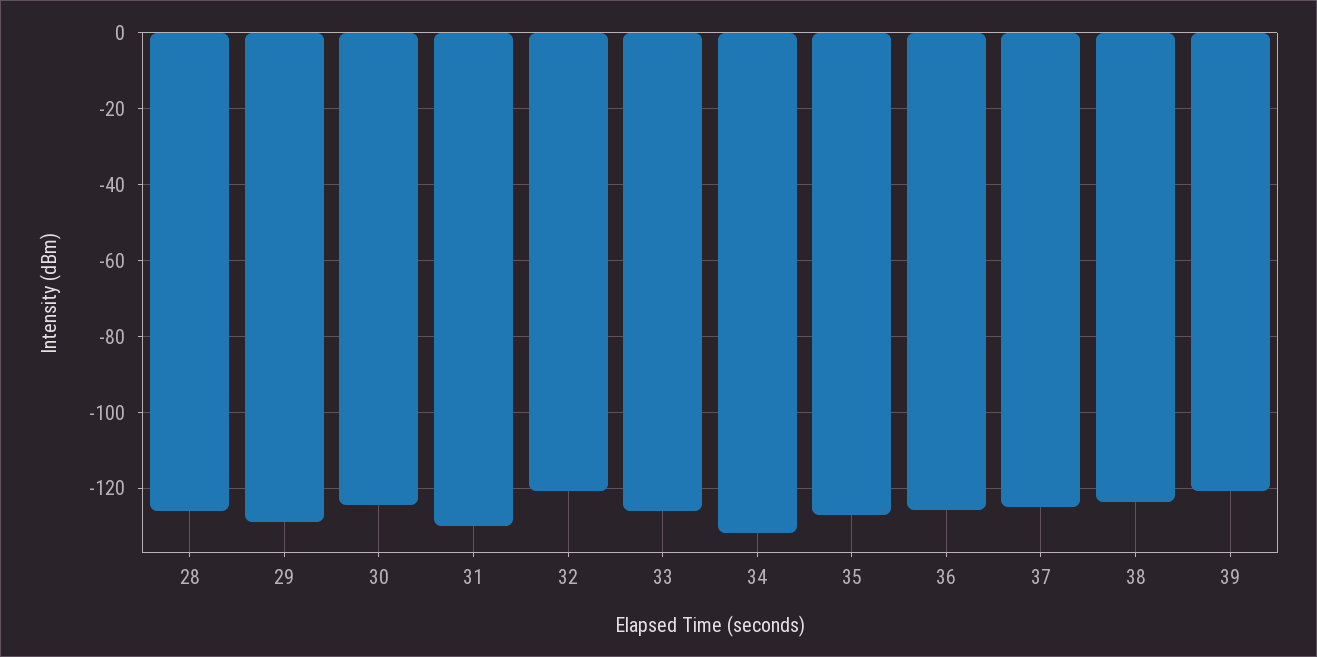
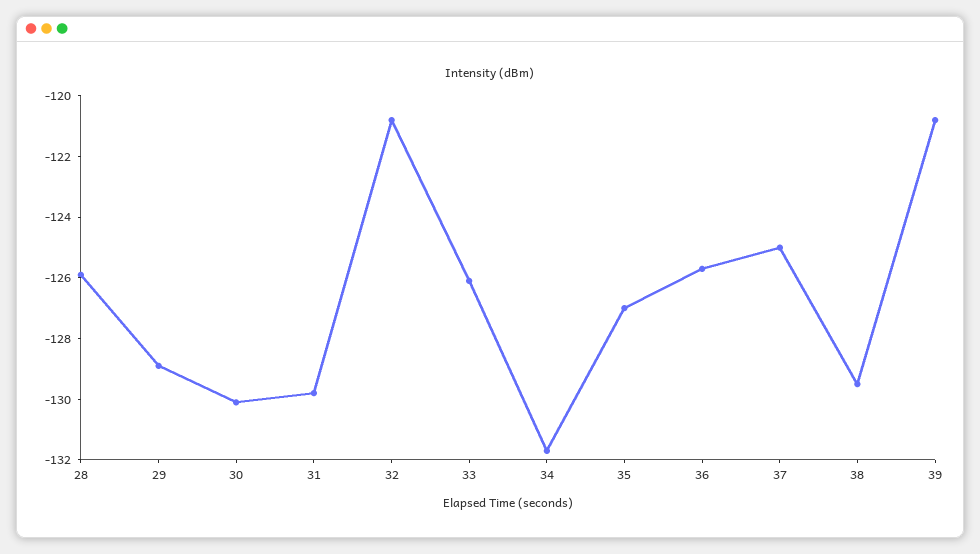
  {
    "28": -126,
    "29": -129,
-   "30": -124,
+   "30": -130,
    "31": -130,
    "32": -121,
    "33": -126,
    "34": -131.5,
    "35": -127,
    "36": -125.5,
    "37": -125,
-   "38": -124,
+   "38": -129.5,
    "39": -121
  }

